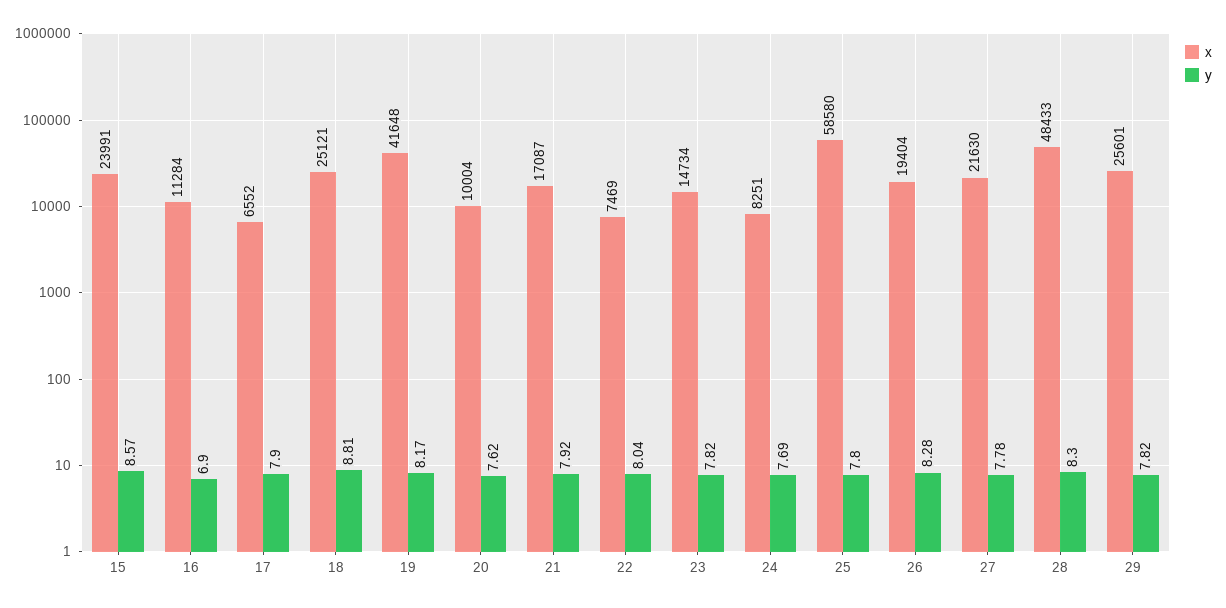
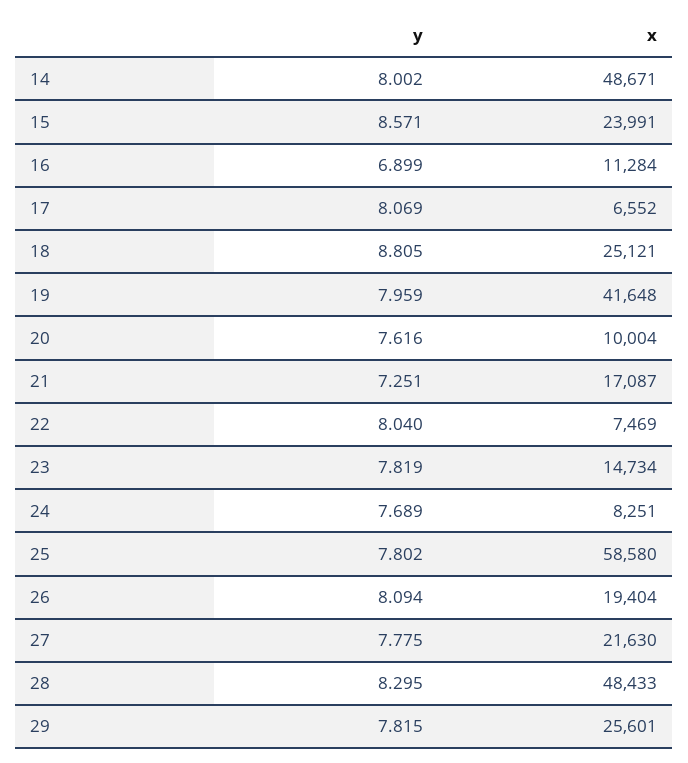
  {
    "x": {
      "15": 23991,
      "16": 11284,
      "17": 6552,
      "18": 25121,
      "19": 41648,
      "20": 10004,
      "21": 17087,
      "22": 7469,
      "23": 14734,
      "24": 8251,
      "25": 58580,
      "26": 19404,
      "27": 21630,
      "28": 48433,
-     "29": 25601
+     "29": 25601,
+     "14": 48671
    },
    "y": {
      "15": 8.571,
      "16": 6.899,
-     "17": 7.9,
+     "17": 8.069,
      "18": 8.805,
-     "19": 8.17,
+     "19": 7.959,
      "20": 7.616,
-     "21": 7.92,
+     "21": 7.251,
      "22": 8.04,
      "23": 7.819,
      "24": 7.689,
      "25": 7.802,
-     "26": 8.28,
+     "26": 8.094,
      "27": 7.775,
      "28": 8.295,
-     "29": 7.815
+     "29": 7.815,
+     "14": 8.002
    }
  }

